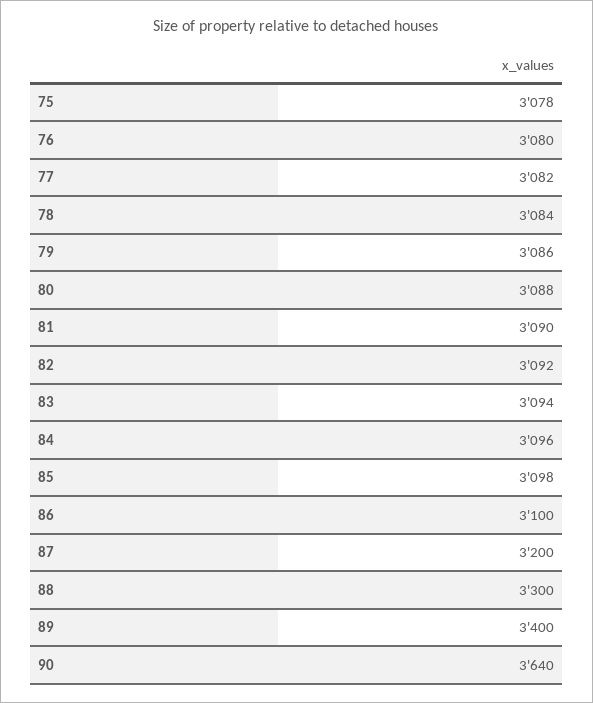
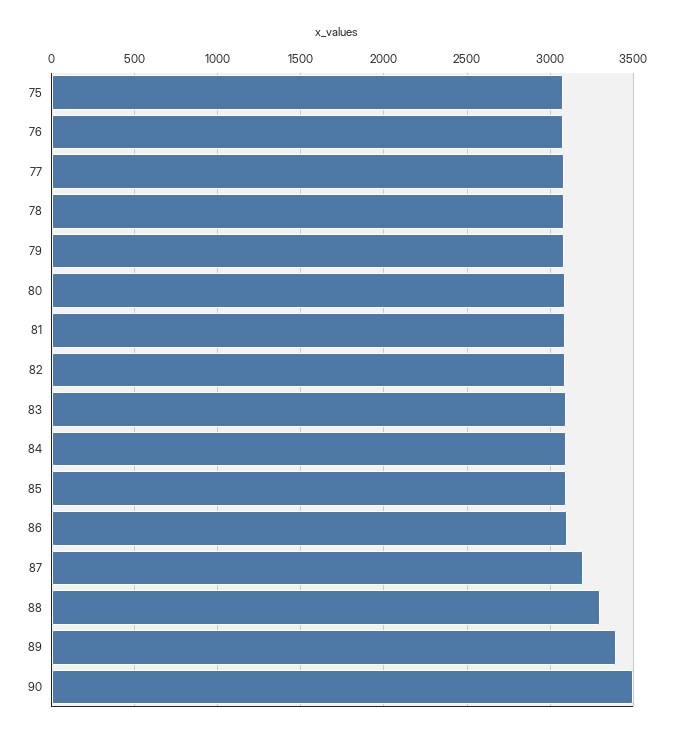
  {
    "75": 3078,
    "76": 3080,
    "77": 3082,
    "78": 3084,
    "79": 3086,
    "80": 3088,
    "81": 3090,
    "82": 3092,
    "83": 3094,
    "84": 3096,
    "85": 3098,
    "86": 3100,
    "87": 3200,
    "88": 3300,
    "89": 3400,
-   "90": 3640
+   "90": 3500
  }

